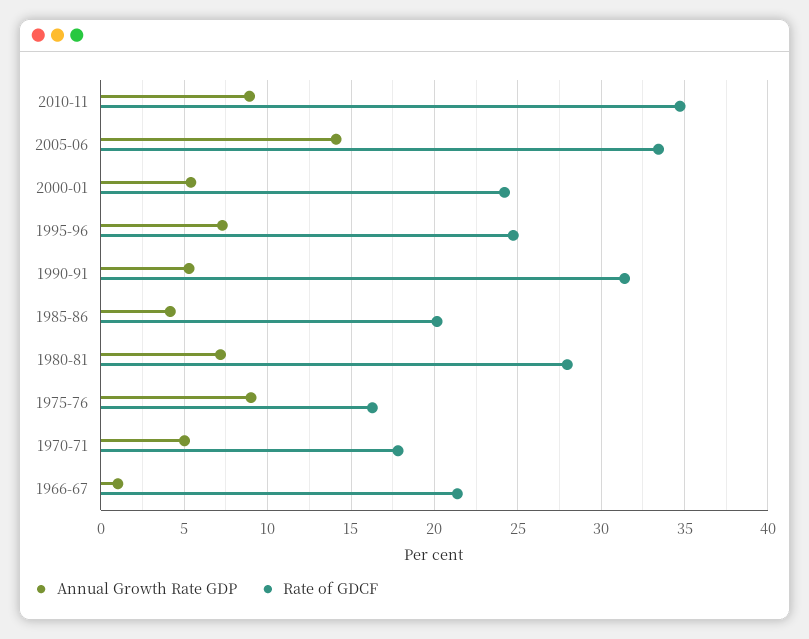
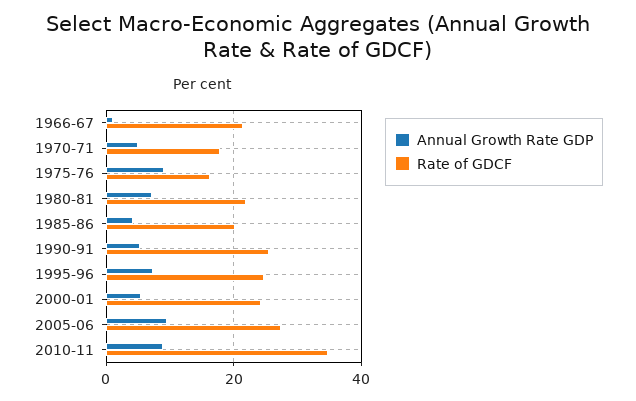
  {
    "Annual Growth Rate GDP": {
      "2010-11": 9,
-     "2005-06": 14,
+     "2005-06": 10,
      "2000-01": 5.5,
      "1995-96": 7.5,
      "1990-91": 5.5,
      "1985-86": 4,
      "1980-81": 7,
      "1975-76": 9,
      "1970-71": 5,
      "1966-67": 1
    },
    "Rate of GDCF": {
      "2010-11": 34.5,
-     "2005-06": 33.5,
+     "2005-06": 28,
      "2000-01": 24,
      "1995-96": 24.5,
-     "1990-91": 31.5,
+     "1990-91": 26,
      "1985-86": 20,
-     "1980-81": 28,
+     "1980-81": 22,
      "1975-76": 16.5,
      "1970-71": 18,
      "1966-67": 21.5
    }
  }

